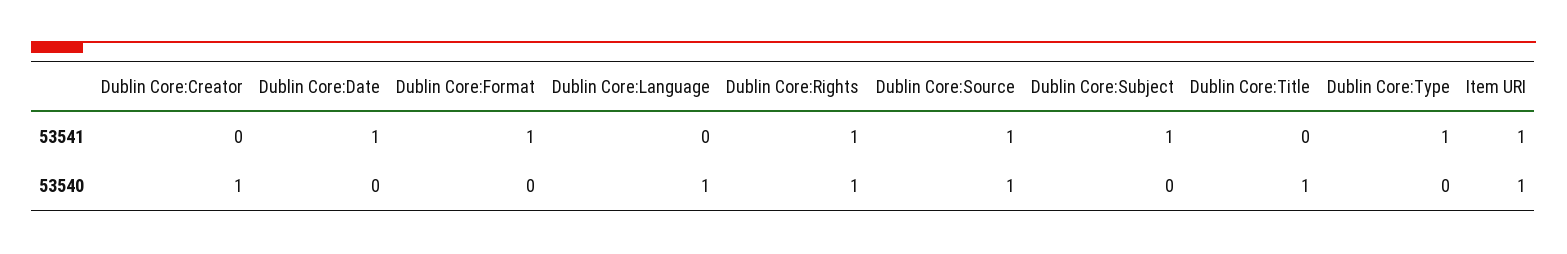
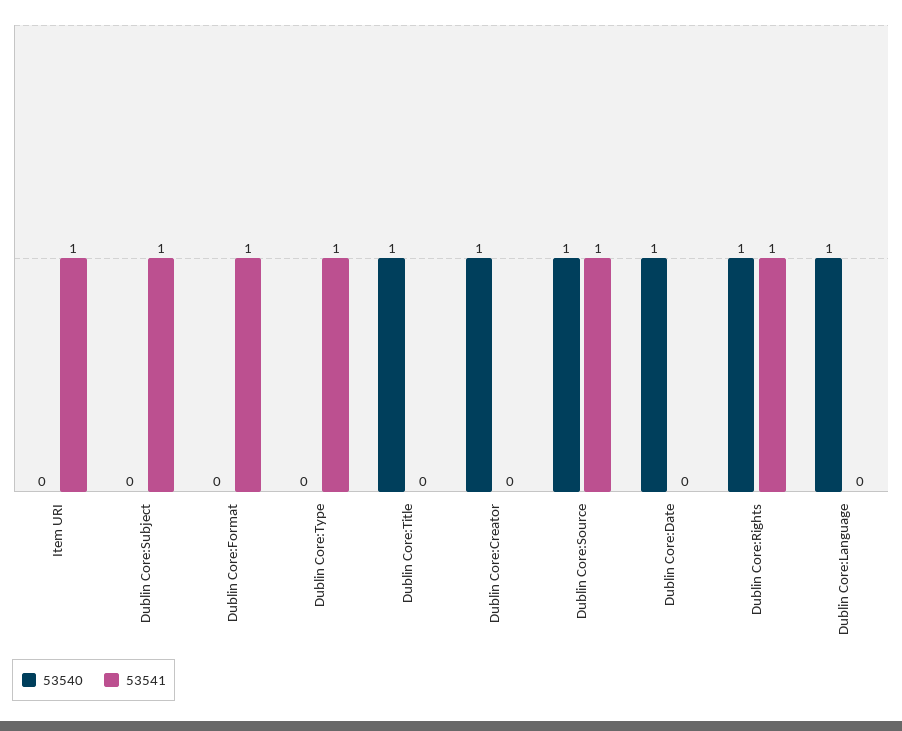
  {
    "53541": {
      "Dublin Core:Creator": 0,
-     "Dublin Core:Date": 1,
+     "Dublin Core:Date": 0,
      "Dublin Core:Format": 1,
      "Dublin Core:Language": 0,
      "Dublin Core:Rights": 1,
      "Dublin Core:Source": 1,
      "Dublin Core:Subject": 1,
      "Dublin Core:Title": 0,
      "Dublin Core:Type": 1,
      "Item URI": 1
    },
    "53540": {
      "Dublin Core:Creator": 1,
-     "Dublin Core:Date": 0,
+     "Dublin Core:Date": 1,
      "Dublin Core:Format": 0,
      "Dublin Core:Language": 1,
      "Dublin Core:Rights": 1,
      "Dublin Core:Source": 1,
      "Dublin Core:Subject": 0,
      "Dublin Core:Title": 1,
      "Dublin Core:Type": 0,
-     "Item URI": 1
+     "Item URI": 0
    }
  }

